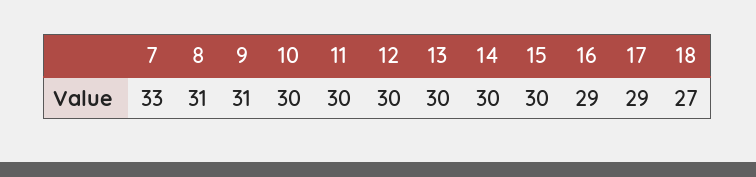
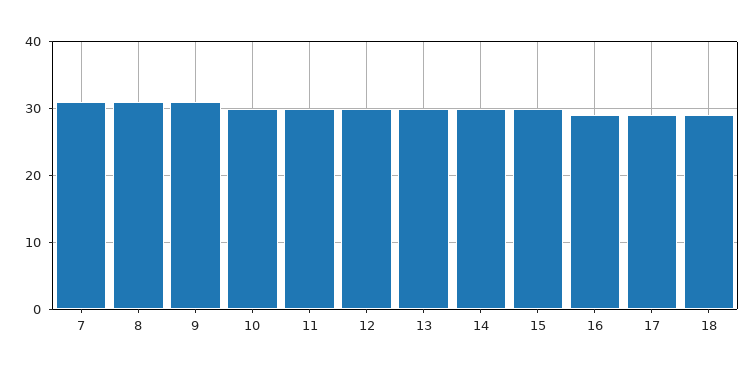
  {
-   "7": 33,
+   "7": 31,
    "8": 31,
    "9": 31,
    "10": 30,
    "11": 30,
    "12": 30,
    "13": 30,
    "14": 30,
    "15": 30,
    "16": 29,
    "17": 29,
-   "18": 27
+   "18": 29
  }

